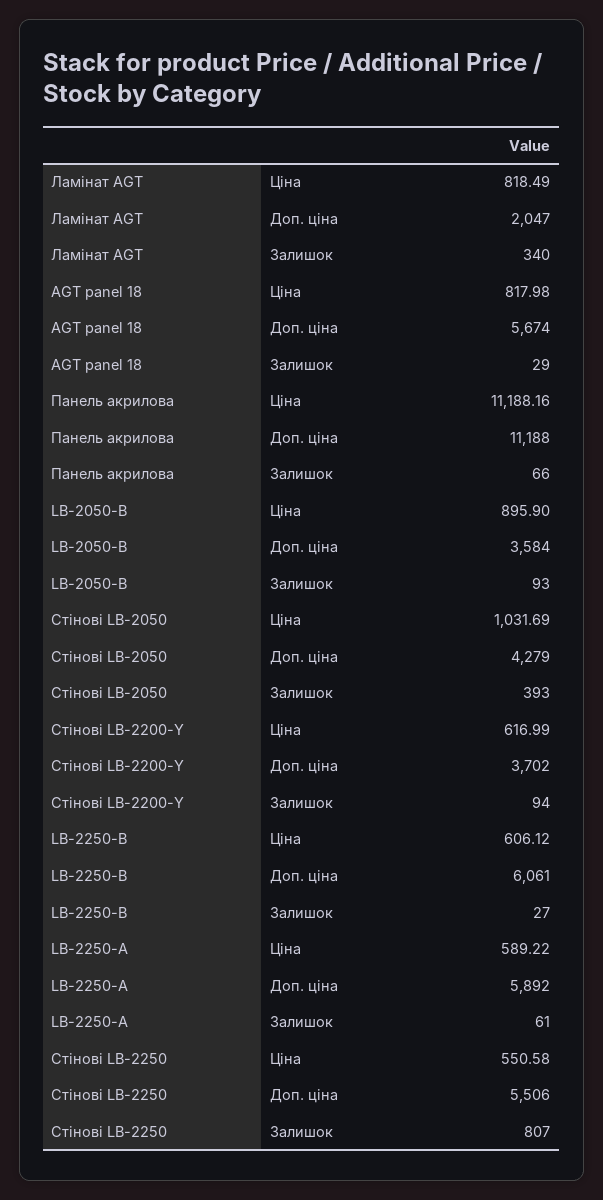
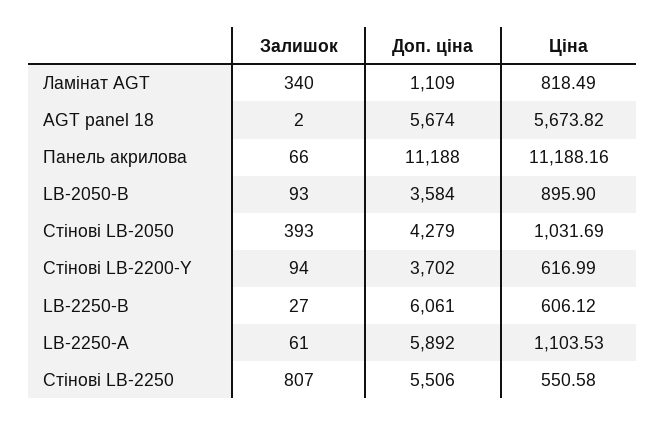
  {
    "Ламінат AGT": {
      "Ціна": 818.49,
-     "Доп. ціна": 2047,
+     "Доп. ціна": 1109,
      "Залишок": 340
    },
    "AGT panel 18": {
-     "Ціна": 817.98,
+     "Ціна": 5673.82,
      "Доп. ціна": 5674,
-     "Залишок": 29
+     "Залишок": 2
    },
    "Панель акрилова": {
      "Ціна": 11188.16,
      "Доп. ціна": 11188,
      "Залишок": 66
    },
    "LB-2050-В": {
      "Ціна": 895.9,
      "Доп. ціна": 3584,
      "Залишок": 93
    },
    "Стінові LB-2050": {
      "Ціна": 1031.69,
      "Доп. ціна": 4279,
      "Залишок": 393
    },
    "Стінові LB-2200-Y": {
      "Ціна": 616.99,
      "Доп. ціна": 3702,
      "Залишок": 94
    },
    "LB-2250-В": {
      "Ціна": 606.12,
      "Доп. ціна": 6061,
      "Залишок": 27
    },
    "LB-2250-А": {
-     "Ціна": 589.22,
+     "Ціна": 1103.53,
      "Доп. ціна": 5892,
      "Залишок": 61
    },
    "Стінові LB-2250": {
      "Ціна": 550.58,
      "Доп. ціна": 5506,
      "Залишок": 807
    }
  }

